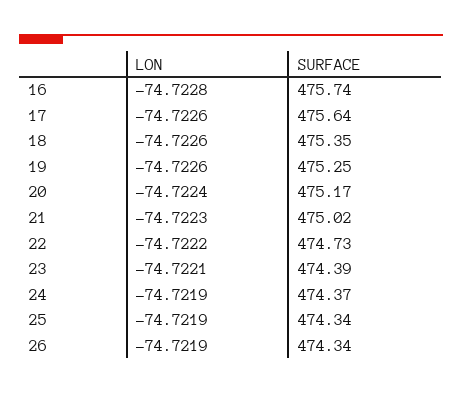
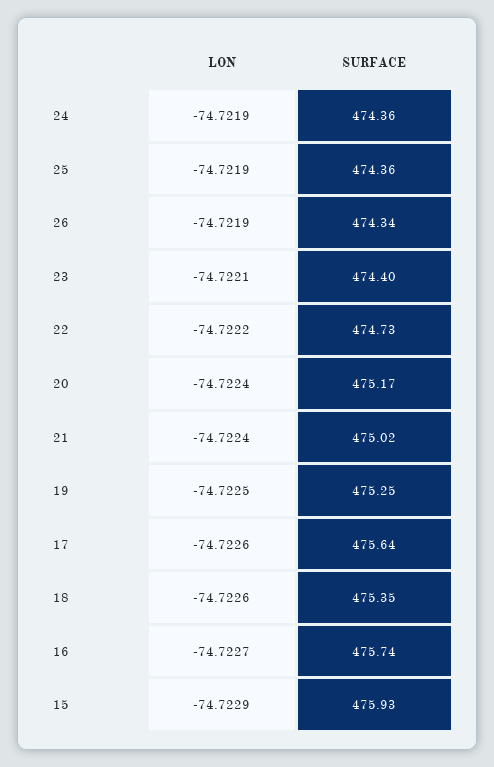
  {
    "LON": {
-     "16": -74.7228,
+     "16": -74.7227,
      "17": -74.7226,
      "18": -74.7226,
-     "19": -74.7226,
+     "19": -74.7225,
      "20": -74.7224,
-     "21": -74.7223,
+     "21": -74.7224,
      "22": -74.7222,
      "23": -74.7221,
      "24": -74.7219,
      "25": -74.7219,
-     "26": -74.7219
+     "26": -74.7219,
+     "15": -74.7229
    },
    "SURFACE": {
      "16": 475.74,
      "17": 475.64,
      "18": 475.35,
      "19": 475.25,
      "20": 475.17,
      "21": 475.02,
      "22": 474.73,
-     "23": 474.39,
+     "23": 474.4,
-     "24": 474.37,
+     "24": 474.36,
-     "25": 474.34,
+     "25": 474.36,
-     "26": 474.34
+     "26": 474.34,
+     "15": 475.93
    }
  }

